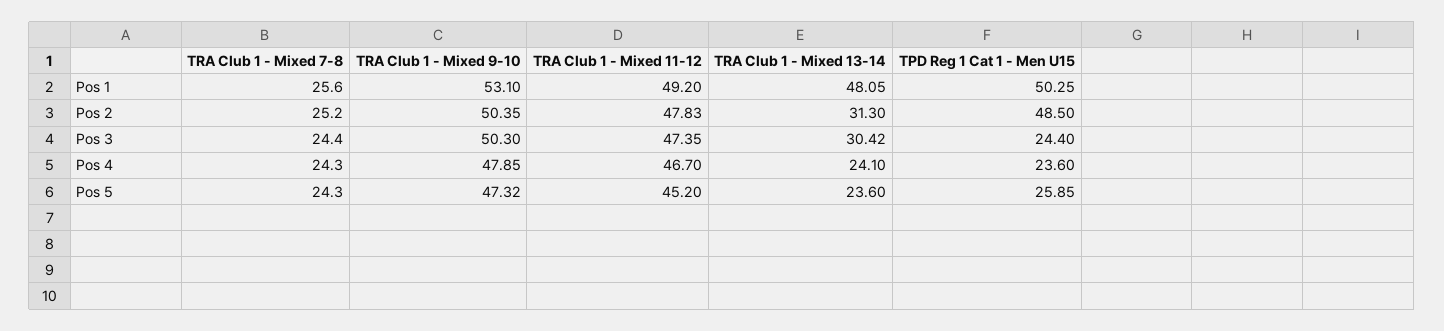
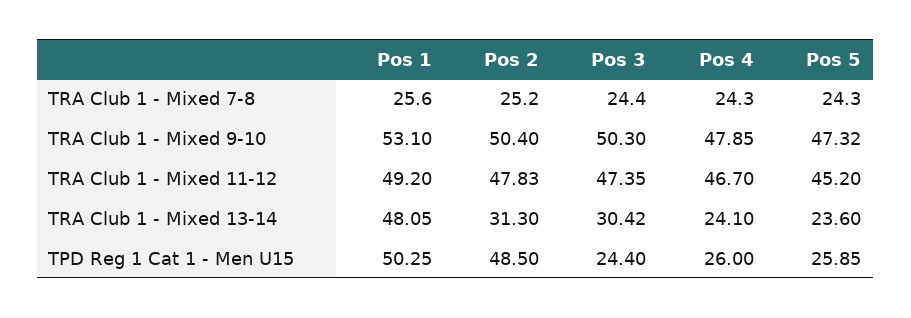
  {
    "TRA Club 1 - Mixed 7-8": {
      "Pos 1": 25.6,
      "Pos 2": 25.2,
      "Pos 3": 24.4,
      "Pos 4": 24.3,
      "Pos 5": 24.3
    },
    "TRA Club 1 - Mixed 9-10": {
      "Pos 1": 53.1,
-     "Pos 2": 50.35,
+     "Pos 2": 50.4,
      "Pos 3": 50.3,
      "Pos 4": 47.85,
      "Pos 5": 47.32
    },
    "TRA Club 1 - Mixed 11-12": {
      "Pos 1": 49.2,
      "Pos 2": 47.83,
      "Pos 3": 47.35,
      "Pos 4": 46.7,
      "Pos 5": 45.2
    },
    "TRA Club 1 - Mixed 13-14": {
      "Pos 1": 48.05,
      "Pos 2": 31.3,
      "Pos 3": 30.42,
      "Pos 4": 24.1,
      "Pos 5": 23.6
    },
    "TPD Reg 1 Cat 1 - Men U15": {
      "Pos 1": 50.25,
      "Pos 2": 48.5,
      "Pos 3": 24.4,
-     "Pos 4": 23.6,
+     "Pos 4": 26,
      "Pos 5": 25.85
    }
  }

